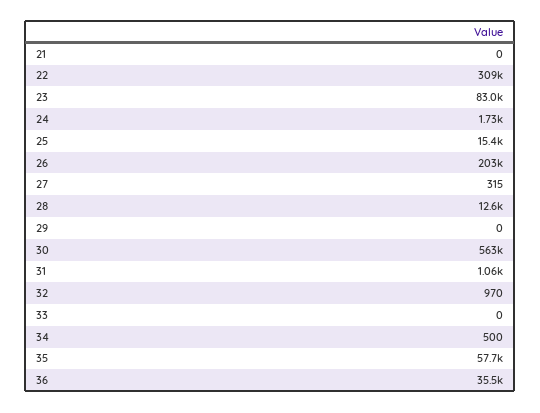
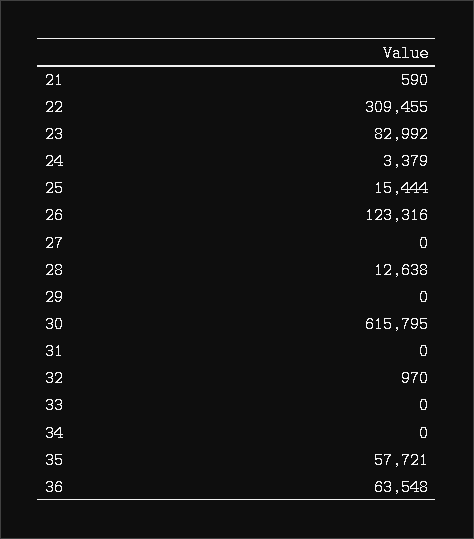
  {
-   "21": 0,
+   "21": 590,
    "22": 309455,
    "23": 82992,
-   "24": 1730,
+   "24": 3379,
    "25": 15444,
-   "26": 203000,
+   "26": 123316,
-   "27": 315,
+   "27": 0,
    "28": 12638,
    "29": 0,
-   "30": 563000,
+   "30": 615795,
-   "31": 1060,
+   "31": 0,
    "32": 970,
    "33": 0,
-   "34": 500,
+   "34": 0,
    "35": 57721,
-   "36": 35500
+   "36": 63548
  }

